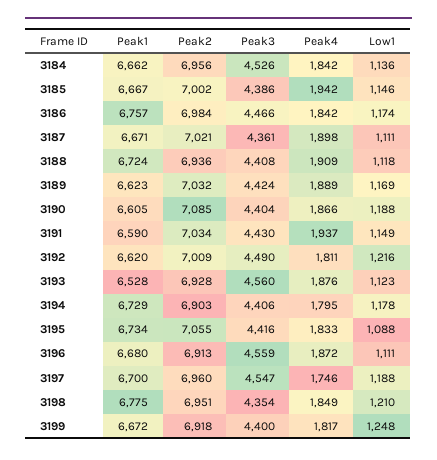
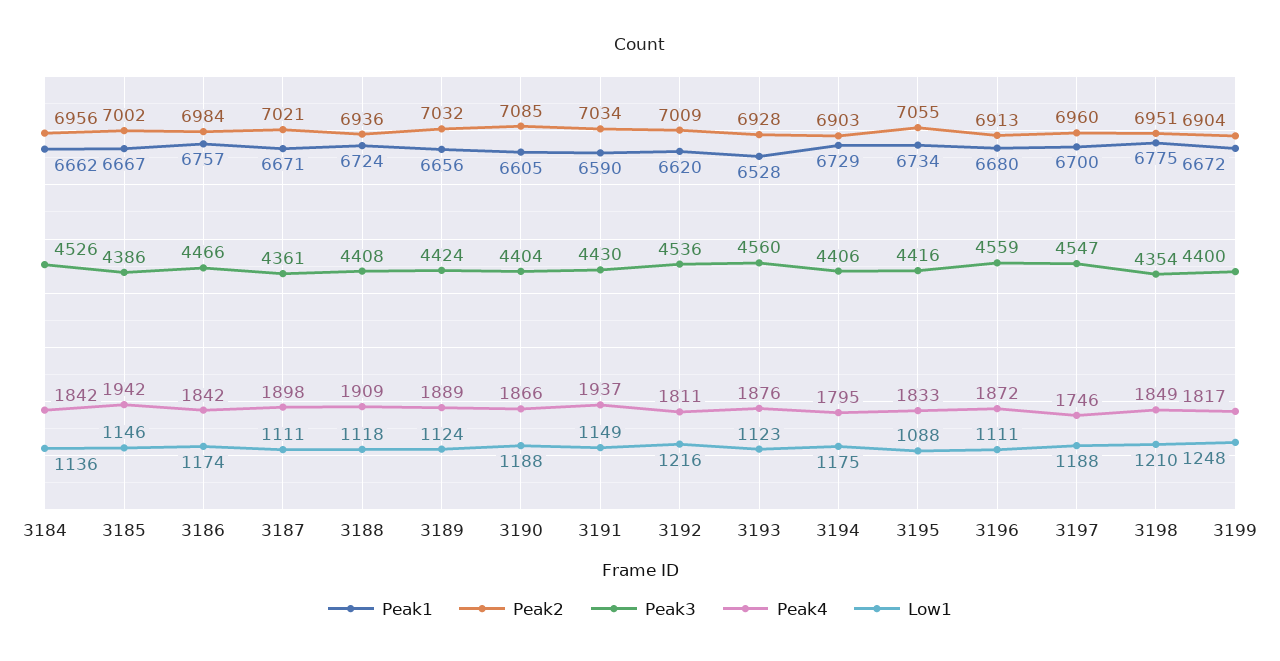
  {
    "Peak1": {
      "3184": 6662,
      "3185": 6667,
      "3186": 6757,
      "3187": 6671,
      "3188": 6724,
-     "3189": 6623,
+     "3189": 6656,
      "3190": 6605,
      "3191": 6590,
      "3192": 6620,
      "3193": 6528,
      "3194": 6729,
      "3195": 6734,
      "3196": 6680,
      "3197": 6700,
      "3198": 6775,
      "3199": 6672
    },
    "Peak2": {
      "3184": 6956,
      "3185": 7002,
      "3186": 6984,
      "3187": 7021,
      "3188": 6936,
      "3189": 7032,
      "3190": 7085,
      "3191": 7034,
      "3192": 7009,
      "3193": 6928,
      "3194": 6903,
      "3195": 7055,
      "3196": 6913,
      "3197": 6960,
      "3198": 6951,
-     "3199": 6918
+     "3199": 6904
    },
    "Peak3": {
      "3184": 4526,
      "3185": 4386,
      "3186": 4466,
      "3187": 4361,
      "3188": 4408,
      "3189": 4424,
      "3190": 4404,
      "3191": 4430,
-     "3192": 4490,
+     "3192": 4536,
      "3193": 4560,
      "3194": 4406,
      "3195": 4416,
      "3196": 4559,
      "3197": 4547,
      "3198": 4354,
      "3199": 4400
    },
    "Peak4": {
      "3184": 1842,
      "3185": 1942,
      "3186": 1842,
      "3187": 1898,
      "3188": 1909,
      "3189": 1889,
      "3190": 1866,
      "3191": 1937,
      "3192": 1811,
      "3193": 1876,
      "3194": 1795,
      "3195": 1833,
      "3196": 1872,
      "3197": 1746,
      "3198": 1849,
      "3199": 1817
    },
    "Low1": {
      "3184": 1136,
      "3185": 1146,
      "3186": 1174,
      "3187": 1111,
      "3188": 1118,
-     "3189": 1169,
+     "3189": 1124,
      "3190": 1188,
      "3191": 1149,
      "3192": 1216,
      "3193": 1123,
-     "3194": 1178,
+     "3194": 1175,
      "3195": 1088,
      "3196": 1111,
      "3197": 1188,
      "3198": 1210,
      "3199": 1248
    }
  }

